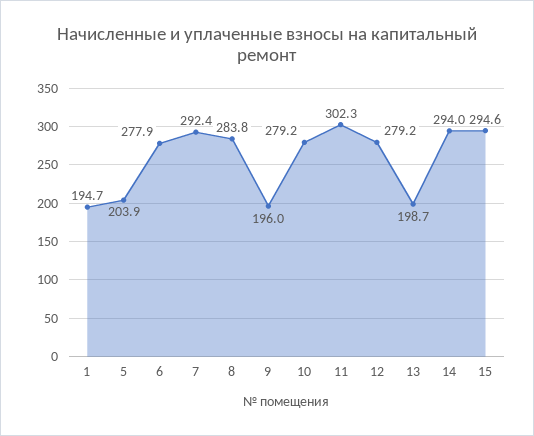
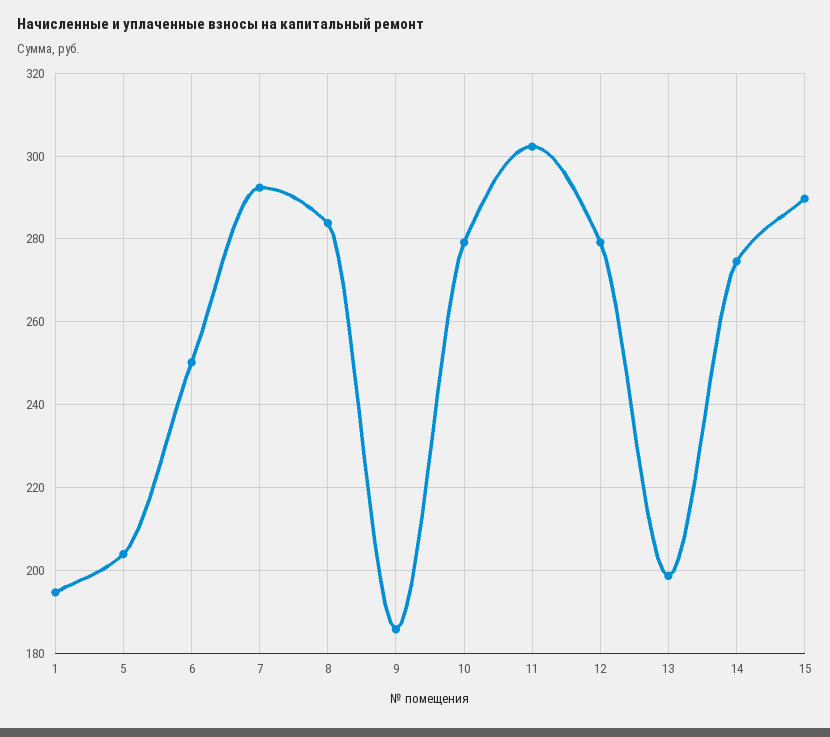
  {
    "1": 194.7,
    "5": 203.9,
-   "6": 277.9,
+   "6": 250,
    "7": 292.4,
    "8": 283.8,
-   "9": 196,
+   "9": 186,
    "10": 279.2,
    "11": 302.3,
    "12": 279.2,
    "13": 198.7,
-   "14": 294,
+   "14": 274,
-   "15": 294.6
+   "15": 290
  }

